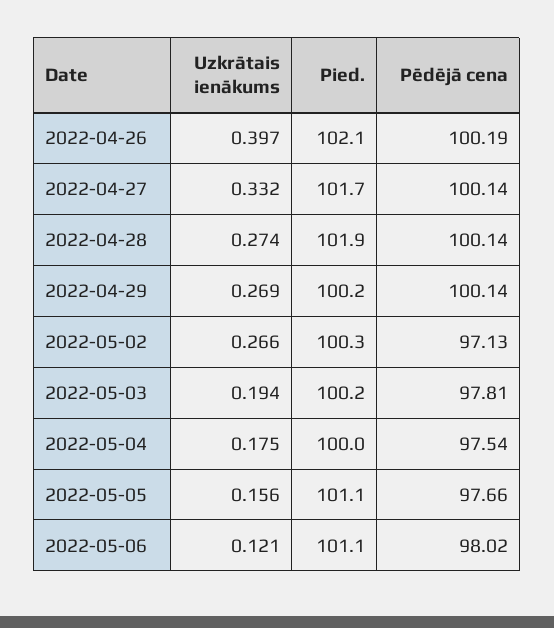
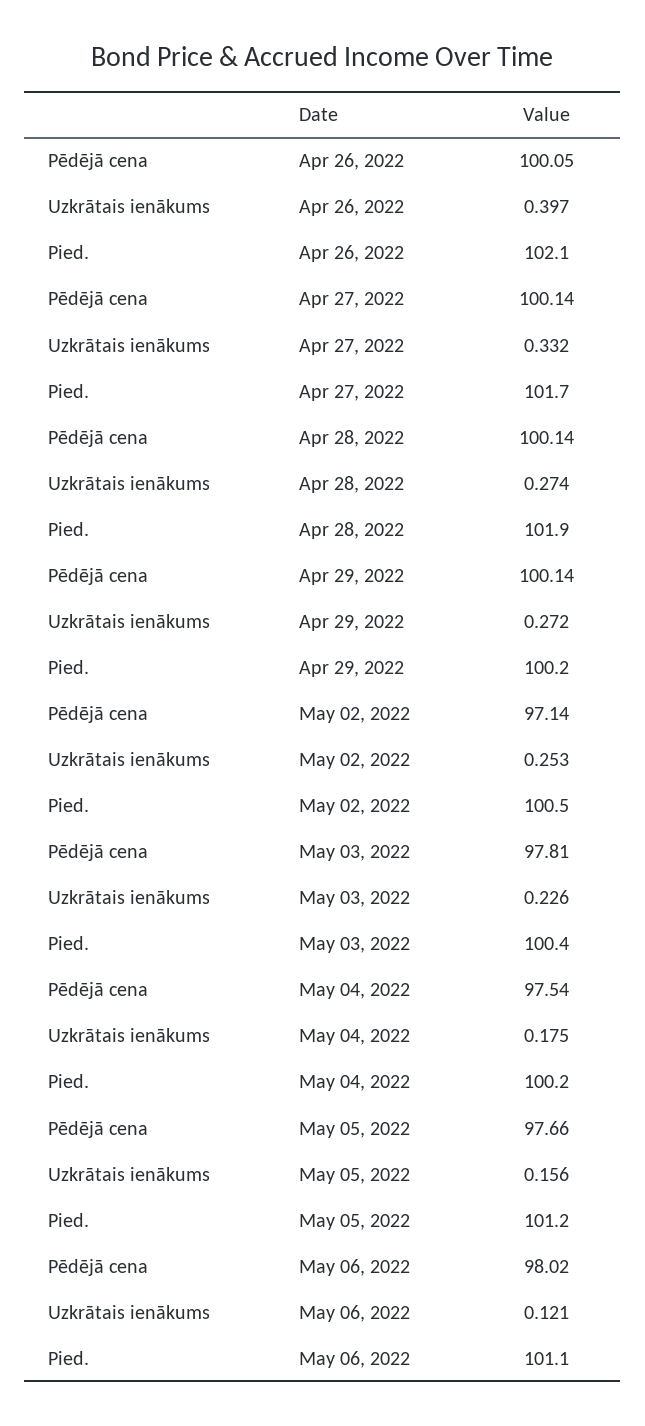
  {
    "Uzkrātais ienākums": {
      "2022-04-26": 0.397,
      "2022-04-27": 0.332,
      "2022-04-28": 0.274,
-     "2022-04-29": 0.269,
+     "2022-04-29": 0.272,
-     "2022-05-02": 0.266,
+     "2022-05-02": 0.253,
-     "2022-05-03": 0.194,
+     "2022-05-03": 0.226,
      "2022-05-04": 0.175,
      "2022-05-05": 0.156,
      "2022-05-06": 0.121
    },
    "Pied.": {
      "2022-04-26": 102.1,
      "2022-04-27": 101.7,
      "2022-04-28": 101.9,
      "2022-04-29": 100.2,
-     "2022-05-02": 100.3,
+     "2022-05-02": 100.5,
-     "2022-05-03": 100.2,
+     "2022-05-03": 100.4,
-     "2022-05-04": 100,
+     "2022-05-04": 100.2,
-     "2022-05-05": 101.1,
+     "2022-05-05": 101.2,
      "2022-05-06": 101.1
    },
    "Pēdējā cena": {
-     "2022-04-26": 100.19,
+     "2022-04-26": 100.05,
      "2022-04-27": 100.14,
      "2022-04-28": 100.14,
      "2022-04-29": 100.14,
-     "2022-05-02": 97.13,
+     "2022-05-02": 97.14,
      "2022-05-03": 97.81,
      "2022-05-04": 97.54,
      "2022-05-05": 97.66,
      "2022-05-06": 98.02
    }
  }

